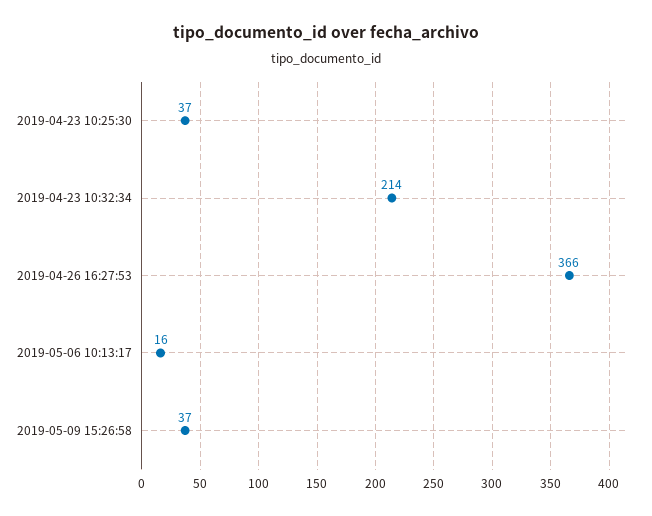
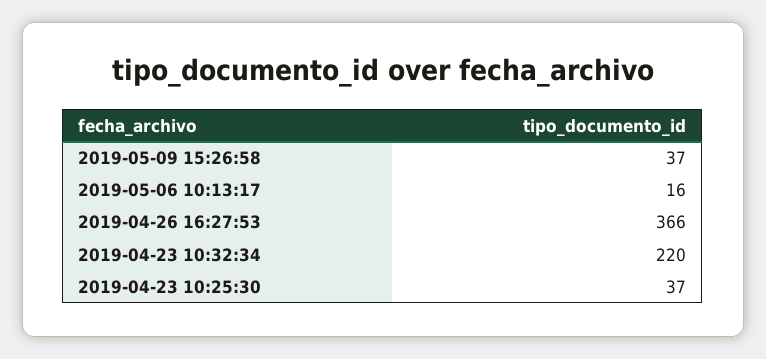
  {
    "2019-04-23 10:25:30": 37,
-   "2019-04-23 10:32:34": 214,
+   "2019-04-23 10:32:34": 220,
    "2019-04-26 16:27:53": 366,
    "2019-05-06 10:13:17": 16,
    "2019-05-09 15:26:58": 37
  }

